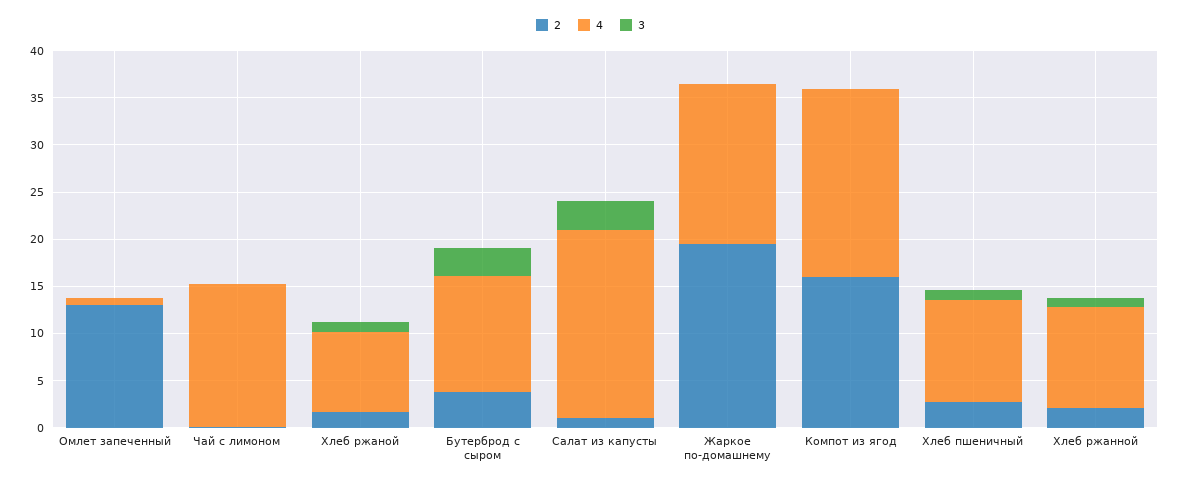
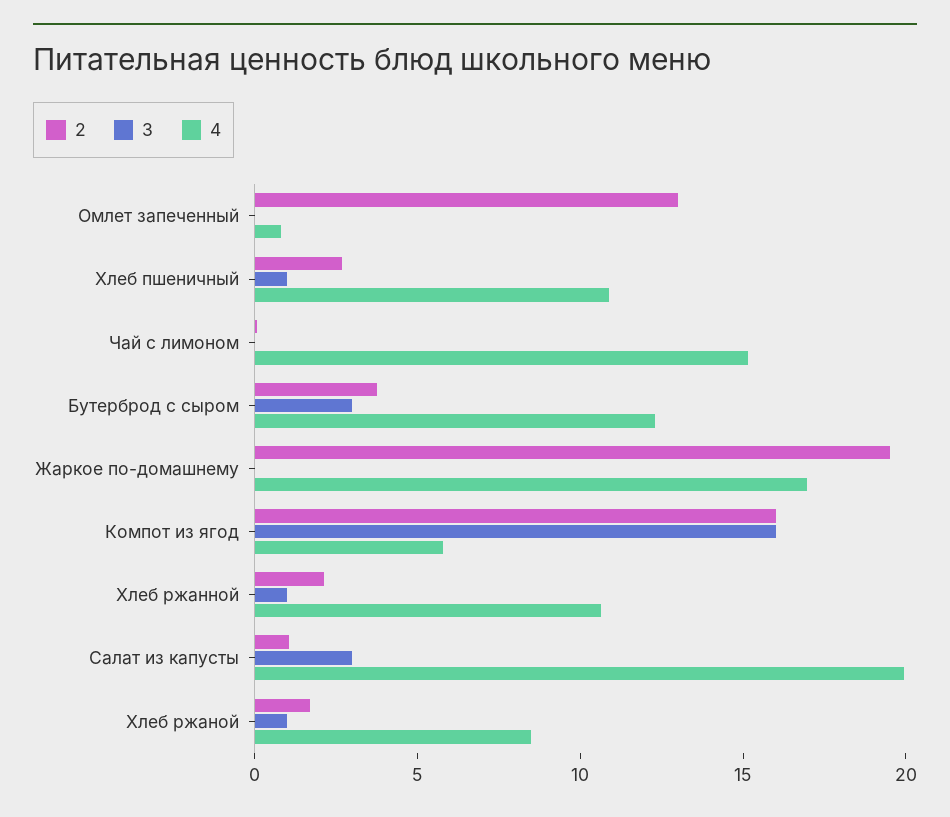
  {
    "2": {
      "Омлет запеченный": 13,
      "Чай с лимоном": 0,
      "Хлеб ржаной": 2,
      "Бутерброд с сыром": 4,
      "Салат из капусты": 1,
      "Жаркое по-домашнему": 20,
      "Компот из ягод": 16,
      "Хлеб пшеничный": 3,
      "Хлеб ржанной": 2
    },
    "4": {
      "Омлет запеченный": 1,
      "Чай с лимоном": 15,
      "Хлеб ржаной": 9,
      "Бутерброд с сыром": 12,
      "Салат из капусты": 20,
      "Жаркое по-домашнему": 17,
-     "Компот из ягод": 20,
+     "Компот из ягод": 6,
      "Хлеб пшеничный": 11,
      "Хлеб ржанной": 11
    },
    "3": {
      "Омлет запеченный": 0,
      "Чай с лимоном": 0,
      "Хлеб ржаной": 1,
      "Бутерброд с сыром": 3,
      "Салат из капусты": 3,
      "Жаркое по-домашнему": 0,
-     "Компот из ягод": 0,
+     "Компот из ягод": 16,
      "Хлеб пшеничный": 1,
      "Хлеб ржанной": 1
    }
  }

